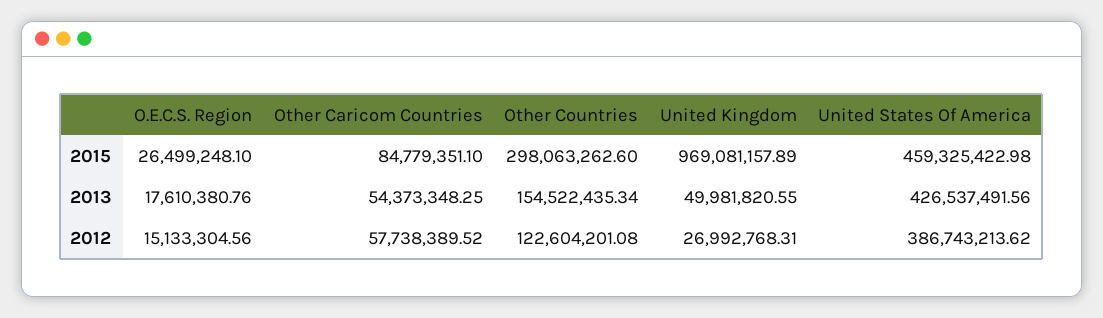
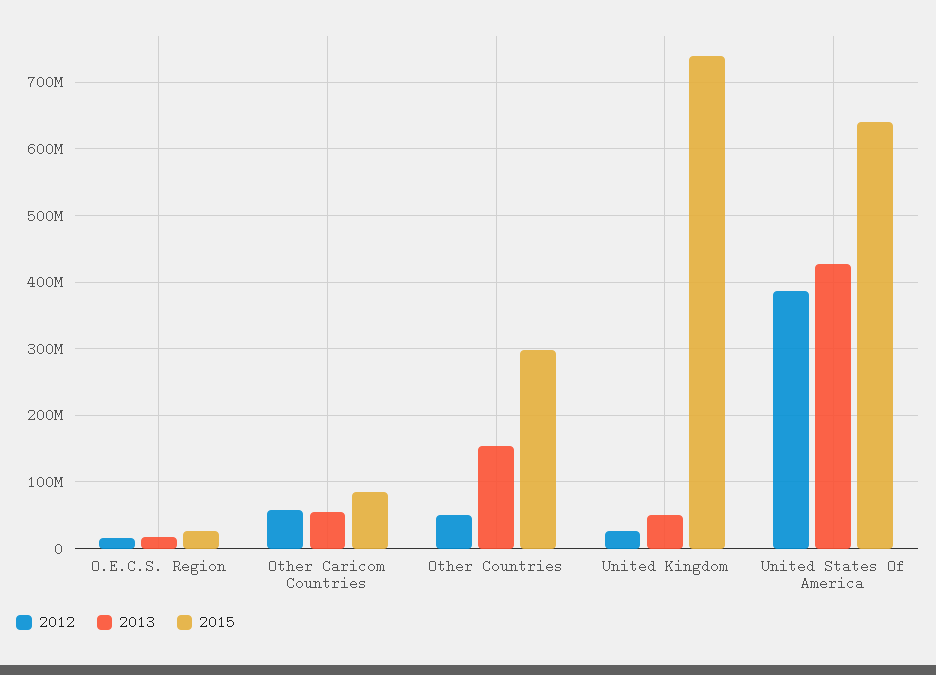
  {
    "2015": {
      "O.E.C.S. Region": 26499248.1,
      "Other Caricom Countries": 84779351.1,
      "Other Countries": 298063262.6,
-     "United Kingdom": 969081157.89,
+     "United Kingdom": 740000000,
-     "United States Of America": 459325422.98
+     "United States Of America": 640000000
    },
    "2013": {
      "O.E.C.S. Region": 17610380.76,
      "Other Caricom Countries": 54373348.25,
      "Other Countries": 154522435.34,
      "United Kingdom": 49981820.55,
      "United States Of America": 426537491.56
    },
    "2012": {
      "O.E.C.S. Region": 15133304.56,
      "Other Caricom Countries": 57738389.52,
-     "Other Countries": 122604201.08,
+     "Other Countries": 50000000,
      "United Kingdom": 26992768.31,
      "United States Of America": 386743213.62
    }
  }

